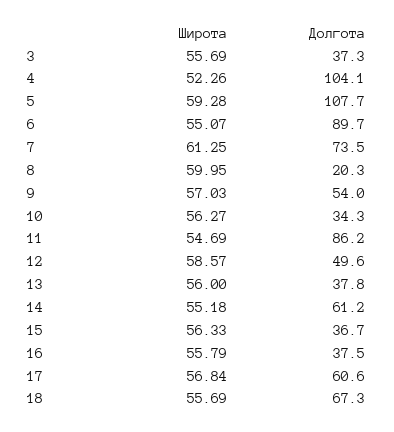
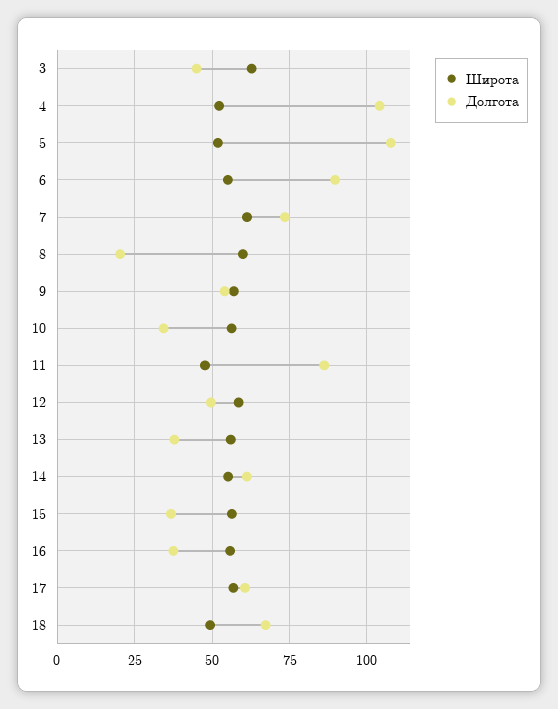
  {
    "Широта": {
-     "3": 55.69,
+     "3": 62.5,
      "4": 52.26,
-     "5": 59.28,
+     "5": 52.5,
      "6": 55.07,
      "7": 61.25,
      "8": 59.95,
      "9": 57.03,
      "10": 56.27,
-     "11": 54.69,
+     "11": 47.5,
      "12": 58.57,
      "13": 56,
      "14": 55.18,
      "15": 56.33,
      "16": 55.79,
      "17": 56.84,
-     "18": 55.69
+     "18": 50
    },
    "Долгота": {
-     "3": 37.3,
+     "3": 45,
      "4": 104.1,
      "5": 107.7,
      "6": 89.7,
      "7": 73.5,
      "8": 20.3,
      "9": 54,
      "10": 34.3,
      "11": 86.2,
      "12": 49.6,
      "13": 37.8,
      "14": 61.2,
      "15": 36.7,
      "16": 37.5,
      "17": 60.6,
      "18": 67.3
    }
  }

